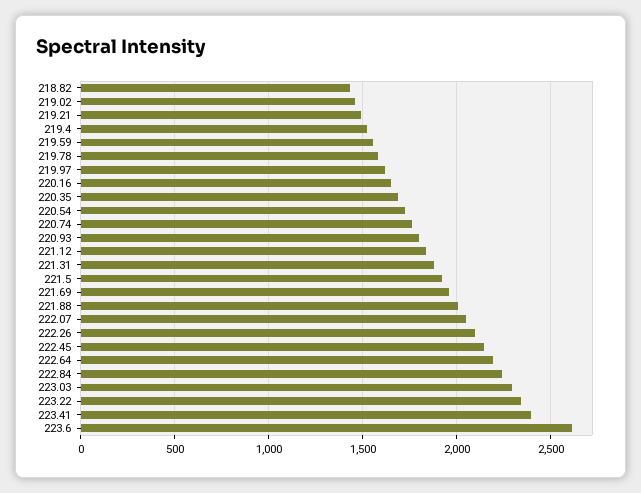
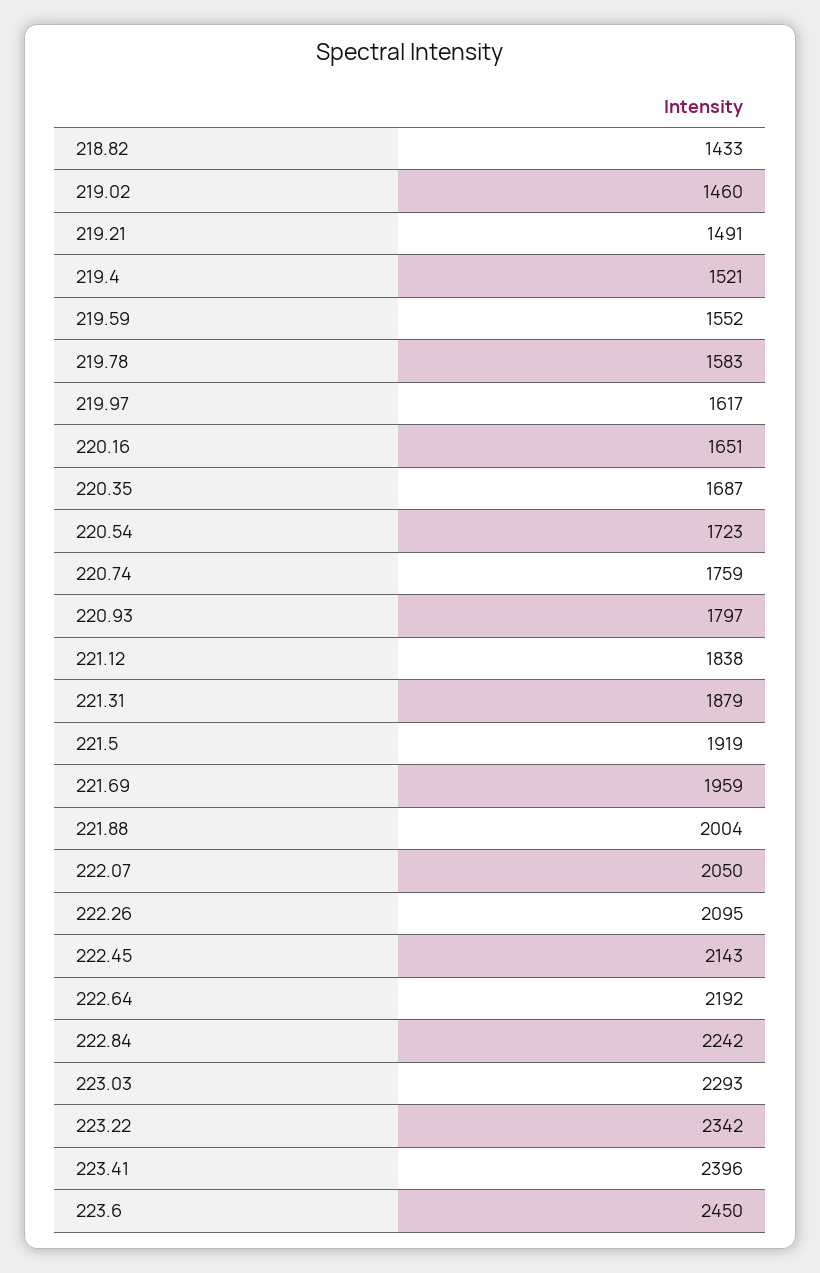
  {
    "218.82": 1433,
    "219.02": 1460,
    "219.21": 1491,
    "219.4": 1521,
    "219.59": 1552,
    "219.78": 1583,
    "219.97": 1617,
    "220.16": 1651,
    "220.35": 1687,
    "220.54": 1723,
    "220.74": 1759,
    "220.93": 1797,
    "221.12": 1838,
    "221.31": 1879,
    "221.5": 1919,
    "221.69": 1959,
    "221.88": 2004,
    "222.07": 2050,
    "222.26": 2095,
    "222.45": 2143,
    "222.64": 2192,
    "222.84": 2242,
    "223.03": 2293,
    "223.22": 2342,
    "223.41": 2396,
-   "223.6": 2600
+   "223.6": 2450
  }

